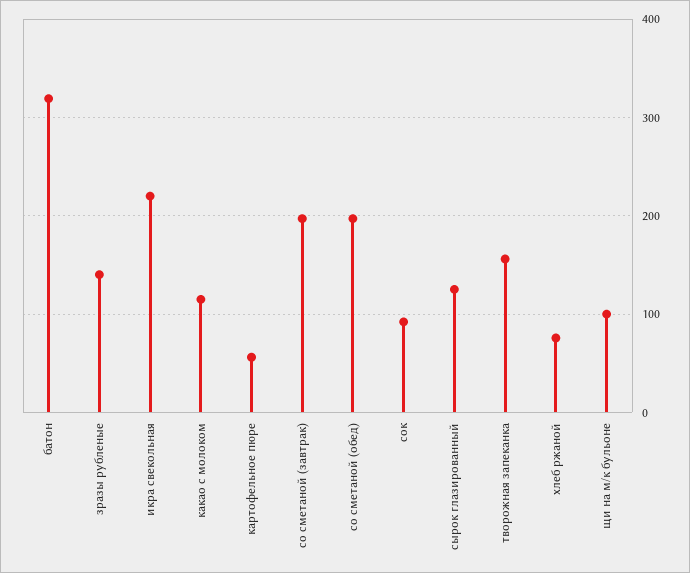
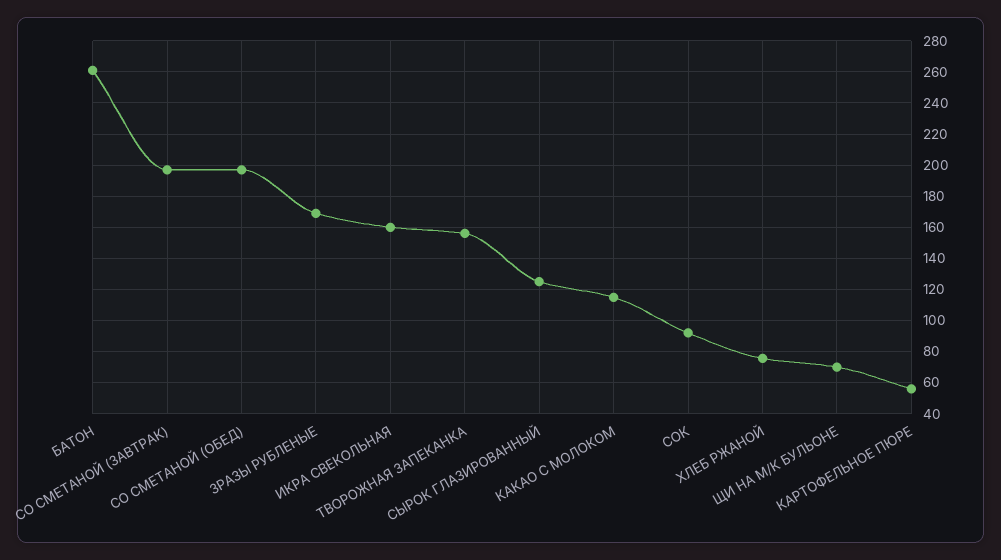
  {
-   "батон": 320,
+   "батон": 260,
-   "зразы рубленые": 140,
+   "зразы рубленые": 170,
-   "икра свекольная": 220,
+   "икра свекольная": 160,
    "какао с молоком": 115,
    "картофельное пюре": 55,
    "со сметаной (завтрак)": 195,
    "со сметаной (обед)": 195,
    "сок": 90,
    "сырок глазированный": 125,
    "творожная запеканка": 155,
    "хлеб ржаной": 75,
-   "щи на м/к бульоне": 100
+   "щи на м/к бульоне": 70
  }

